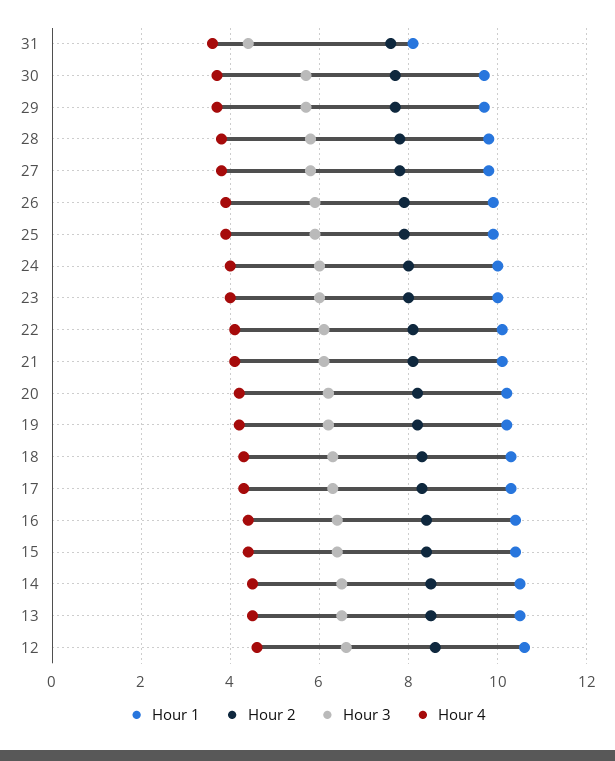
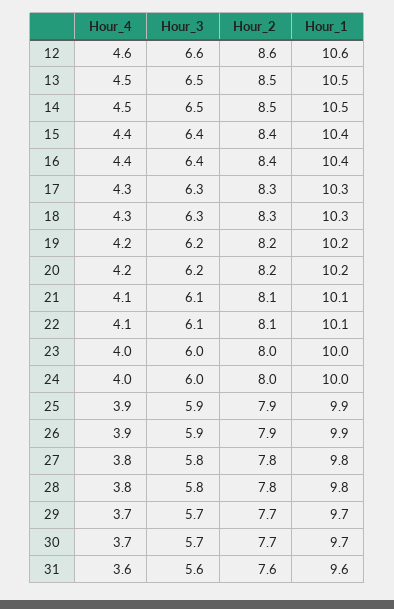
  {
    "Hour 1": {
-     "31": 8,
+     "31": 9.6,
      "30": 9.7,
      "29": 9.7,
      "28": 9.8,
      "27": 9.8,
      "26": 9.9,
      "25": 9.9,
      "24": 10,
      "23": 10,
      "22": 10.1,
      "21": 10.1,
      "20": 10.2,
      "19": 10.2,
      "18": 10.3,
      "17": 10.3,
      "16": 10.4,
      "15": 10.4,
      "14": 10.5,
      "13": 10.5,
      "12": 10.6
    },
    "Hour 2": {
      "31": 7.6,
      "30": 7.7,
      "29": 7.7,
      "28": 7.8,
      "27": 7.8,
      "26": 7.9,
      "25": 7.9,
      "24": 8,
      "23": 8,
      "22": 8.1,
      "21": 8.1,
      "20": 8.2,
      "19": 8.2,
      "18": 8.3,
      "17": 8.3,
      "16": 8.4,
      "15": 8.4,
      "14": 8.5,
      "13": 8.5,
      "12": 8.6
    },
    "Hour 3": {
-     "31": 4.5,
+     "31": 5.6,
      "30": 5.7,
      "29": 5.7,
      "28": 5.8,
      "27": 5.8,
      "26": 5.9,
      "25": 5.9,
      "24": 6,
      "23": 6,
      "22": 6.1,
      "21": 6.1,
      "20": 6.2,
      "19": 6.2,
      "18": 6.3,
      "17": 6.3,
      "16": 6.4,
      "15": 6.4,
      "14": 6.5,
      "13": 6.5,
      "12": 6.6
    },
    "Hour 4": {
      "31": 3.6,
      "30": 3.7,
      "29": 3.7,
      "28": 3.8,
      "27": 3.8,
      "26": 3.9,
      "25": 3.9,
      "24": 4,
      "23": 4,
      "22": 4.1,
      "21": 4.1,
      "20": 4.2,
      "19": 4.2,
      "18": 4.3,
      "17": 4.3,
      "16": 4.4,
      "15": 4.4,
      "14": 4.5,
      "13": 4.5,
      "12": 4.6
    }
  }

